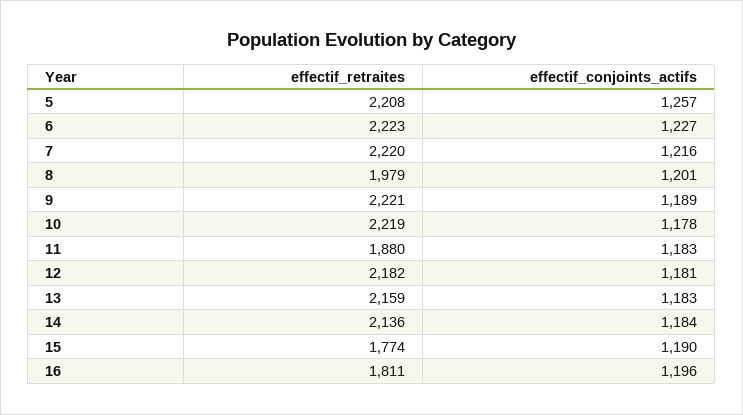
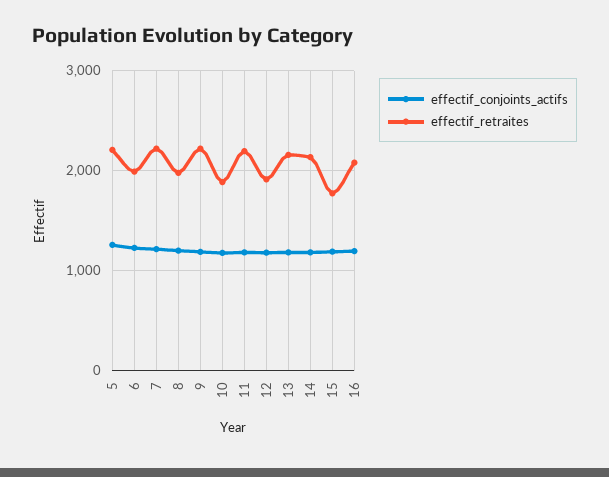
  {
    "effectif_retraites": {
      "5": 2208,
-     "6": 2223,
+     "6": 2000,
      "7": 2220,
      "8": 1979,
      "9": 2221,
-     "10": 2219,
+     "10": 1900,
-     "11": 1880,
+     "11": 2200,
-     "12": 2182,
+     "12": 1900,
      "13": 2159,
      "14": 2136,
      "15": 1774,
-     "16": 1811
+     "16": 2100
    },
    "effectif_conjoints_actifs": {
      "5": 1257,
      "6": 1227,
      "7": 1216,
      "8": 1201,
      "9": 1189,
      "10": 1178,
      "11": 1183,
      "12": 1181,
      "13": 1183,
      "14": 1184,
      "15": 1190,
      "16": 1196
    }
  }

